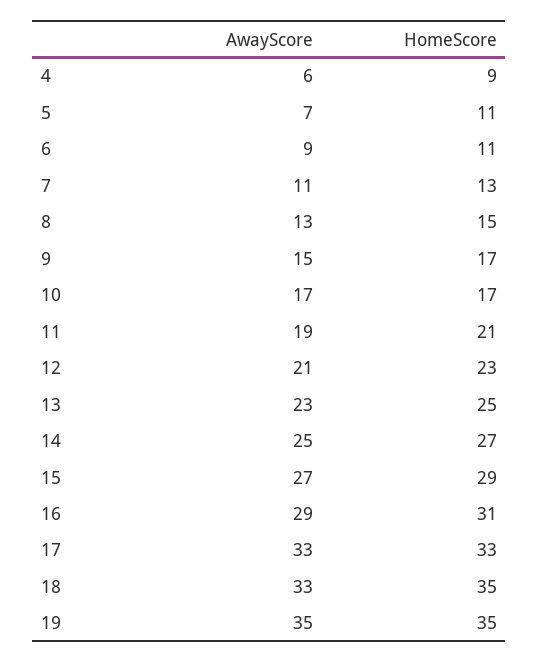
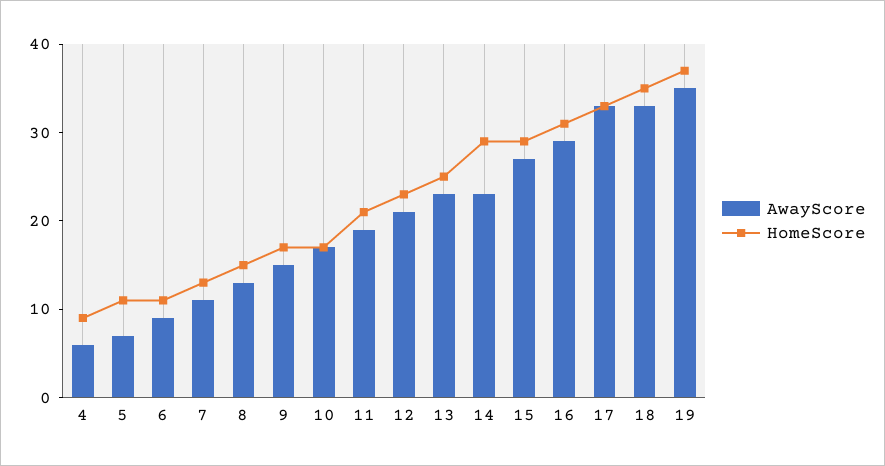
  {
    "AwayScore": {
      "4": 6,
      "5": 7,
      "6": 9,
      "7": 11,
      "8": 13,
      "9": 15,
      "10": 17,
      "11": 19,
      "12": 21,
      "13": 23,
-     "14": 25,
+     "14": 23,
      "15": 27,
      "16": 29,
      "17": 33,
      "18": 33,
      "19": 35
    },
    "HomeScore": {
      "4": 9,
      "5": 11,
      "6": 11,
      "7": 13,
      "8": 15,
      "9": 17,
      "10": 17,
      "11": 21,
      "12": 23,
      "13": 25,
-     "14": 27,
+     "14": 29,
      "15": 29,
      "16": 31,
      "17": 33,
      "18": 35,
-     "19": 35
+     "19": 37
    }
  }

